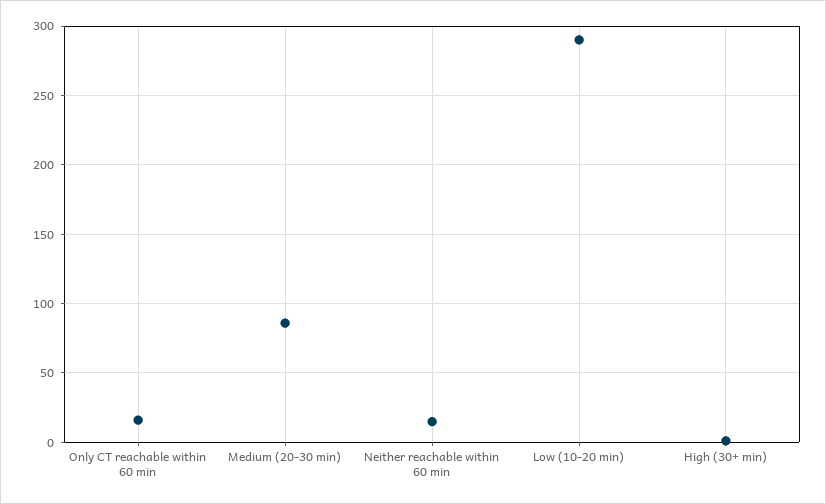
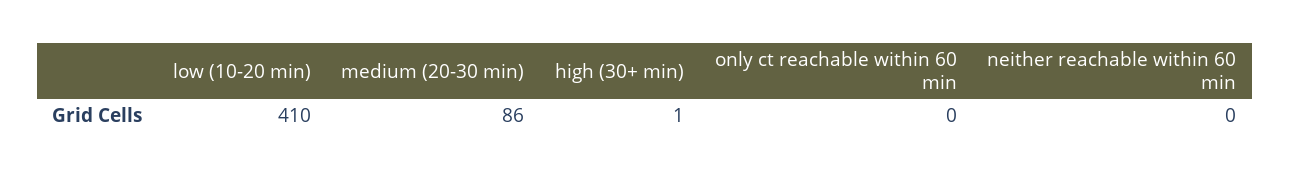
  {
-   "Only CT reachable within 60 min": 15,
+   "Only CT reachable within 60 min": 0,
    "Medium (20-30 min)": 86,
-   "Neither reachable within 60 min": 15,
+   "Neither reachable within 60 min": 0,
-   "Low (10-20 min)": 290,
+   "Low (10-20 min)": 410,
    "High (30+ min)": 1
  }

